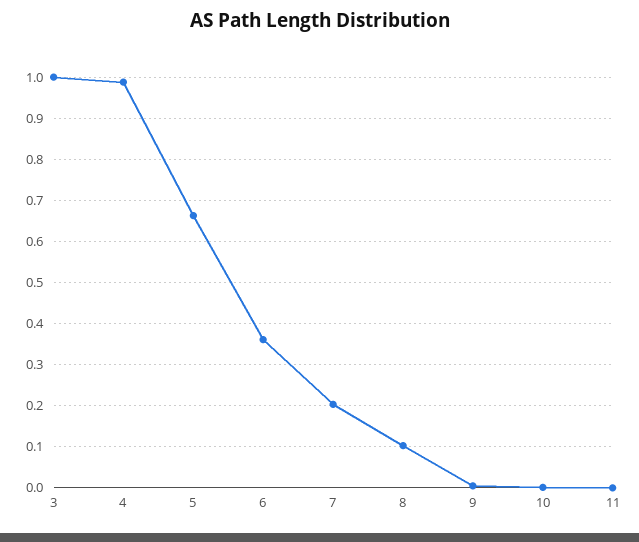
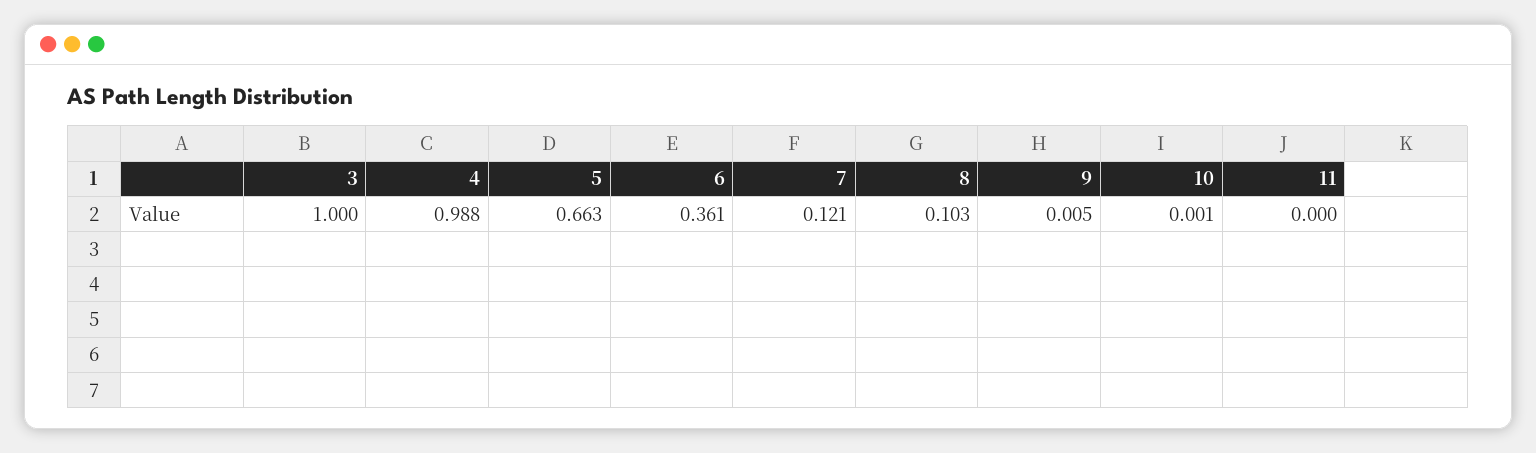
  {
    "3": 1,
    "4": 0.988,
    "5": 0.663,
    "6": 0.361,
-   "7": 0.2,
+   "7": 0.121,
    "8": 0.103,
    "9": 0.005,
    "10": 0.001,
    "11": 0
  }

